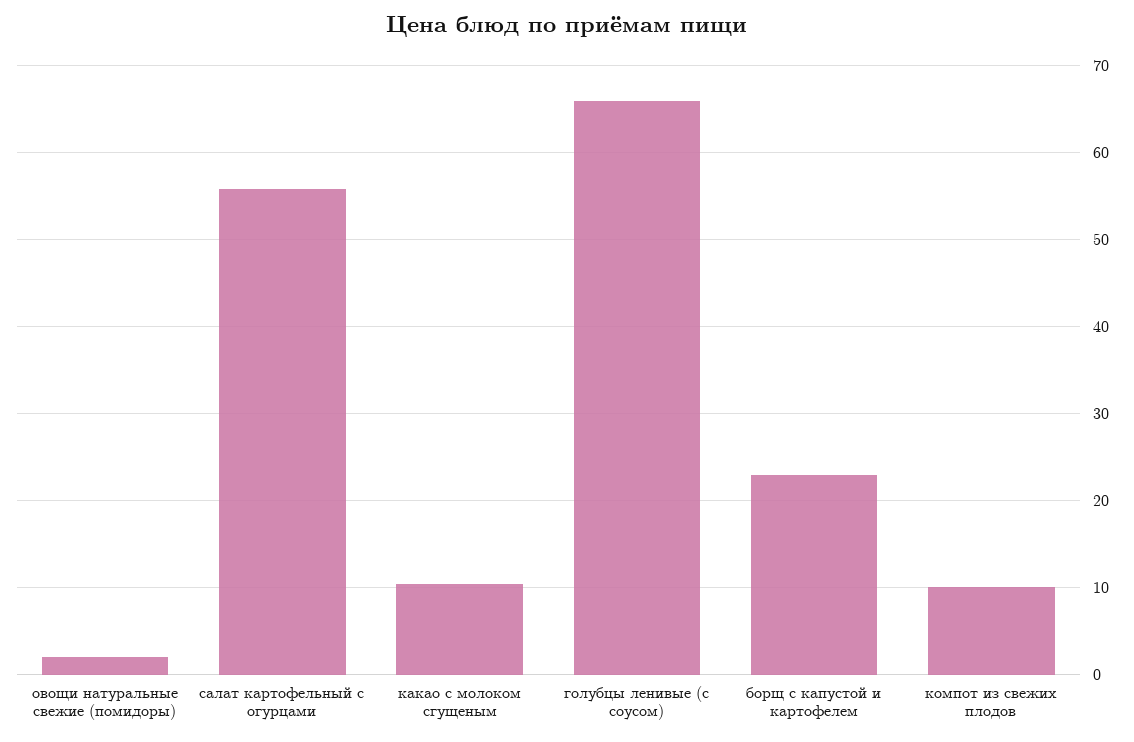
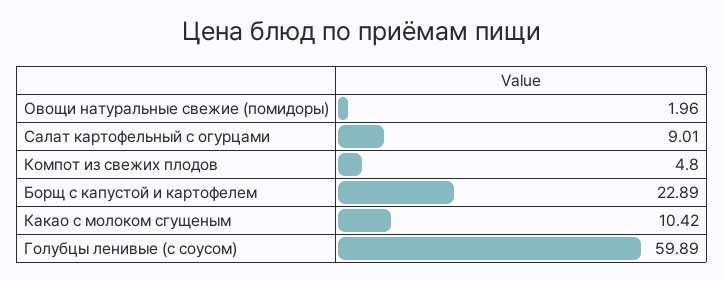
  {
    "овощи натуральные свежие (помидоры)": 1.96,
-   "салат картофельный с огурцами": 56,
+   "салат картофельный с огурцами": 9.01,
    "какао с молоком сгущеным": 10.42,
-   "голубцы ленивые (с соусом)": 66,
+   "голубцы ленивые (с соусом)": 59.89,
    "борщ с капустой и картофелем": 22.89,
-   "компот из свежих плодов": 10
+   "компот из свежих плодов": 4.8
  }

